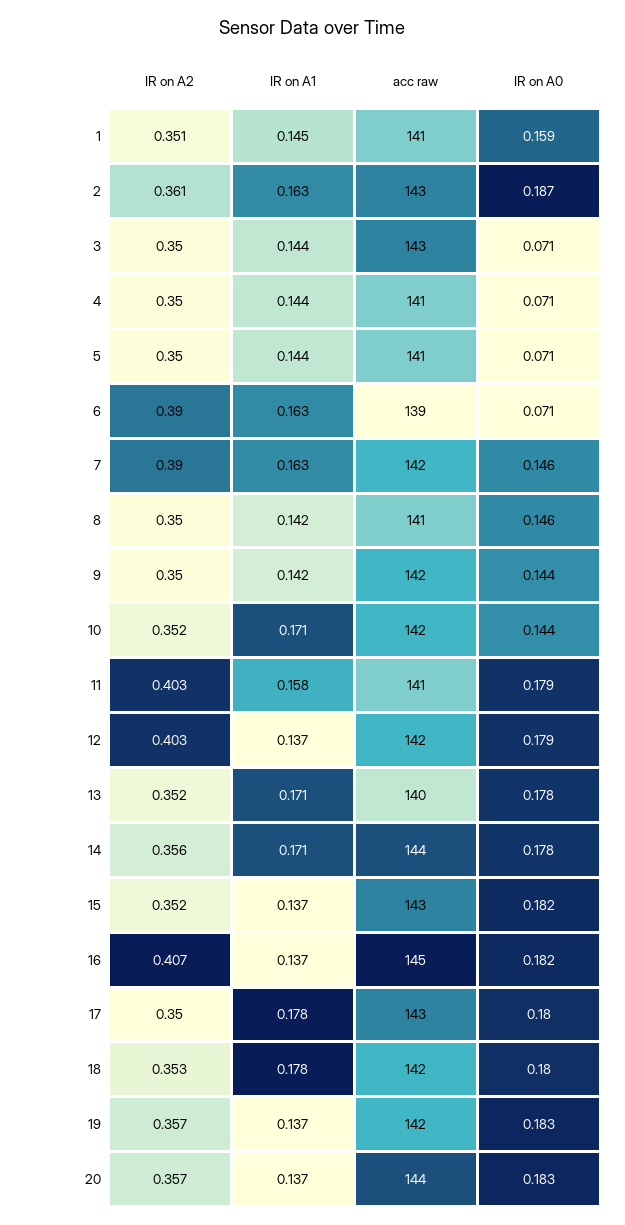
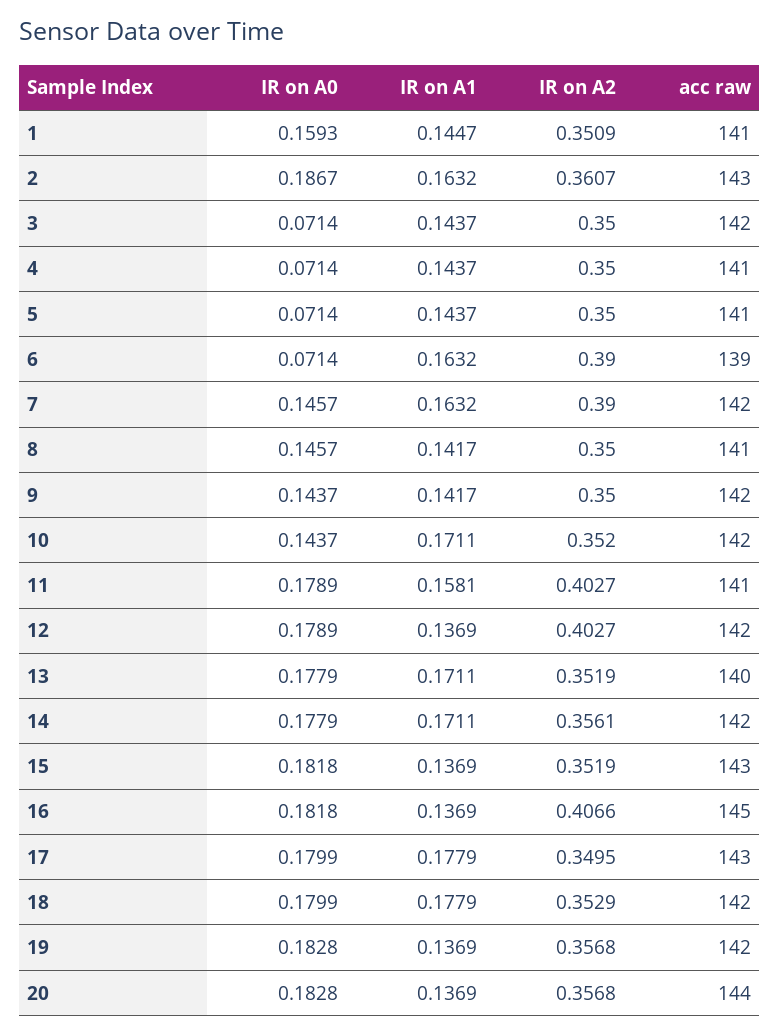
  {
    "IR on A2": {
      "1": 0.3509,
      "2": 0.3607,
      "3": 0.35,
      "4": 0.35,
      "5": 0.35,
      "6": 0.39,
      "7": 0.39,
      "8": 0.35,
      "9": 0.35,
      "10": 0.352,
      "11": 0.4027,
      "12": 0.4027,
      "13": 0.3519,
      "14": 0.3561,
      "15": 0.3519,
      "16": 0.4066,
      "17": 0.3495,
      "18": 0.3529,
      "19": 0.3568,
      "20": 0.3568
    },
    "IR on A1": {
      "1": 0.1447,
      "2": 0.1632,
      "3": 0.1437,
      "4": 0.1437,
      "5": 0.1437,
      "6": 0.1632,
      "7": 0.1632,
      "8": 0.1417,
      "9": 0.1417,
      "10": 0.1711,
      "11": 0.1581,
      "12": 0.1369,
      "13": 0.1711,
      "14": 0.1711,
      "15": 0.1369,
      "16": 0.1369,
      "17": 0.1779,
      "18": 0.1779,
      "19": 0.1369,
      "20": 0.1369
    },
    "acc raw": {
      "1": 141,
      "2": 143,
-     "3": 143,
+     "3": 142,
      "4": 141,
      "5": 141,
      "6": 139,
      "7": 142,
      "8": 141,
      "9": 142,
      "10": 142,
      "11": 141,
      "12": 142,
      "13": 140,
-     "14": 144,
+     "14": 142,
      "15": 143,
      "16": 145,
      "17": 143,
      "18": 142,
      "19": 142,
      "20": 144
    },
    "IR on A0": {
      "1": 0.1593,
      "2": 0.1867,
      "3": 0.0714,
      "4": 0.0714,
      "5": 0.0714,
      "6": 0.0714,
      "7": 0.1457,
      "8": 0.1457,
      "9": 0.1437,
      "10": 0.1437,
      "11": 0.1789,
      "12": 0.1789,
      "13": 0.1779,
      "14": 0.1779,
      "15": 0.1818,
      "16": 0.1818,
      "17": 0.1799,
      "18": 0.1799,
      "19": 0.1828,
      "20": 0.1828
    }
  }

